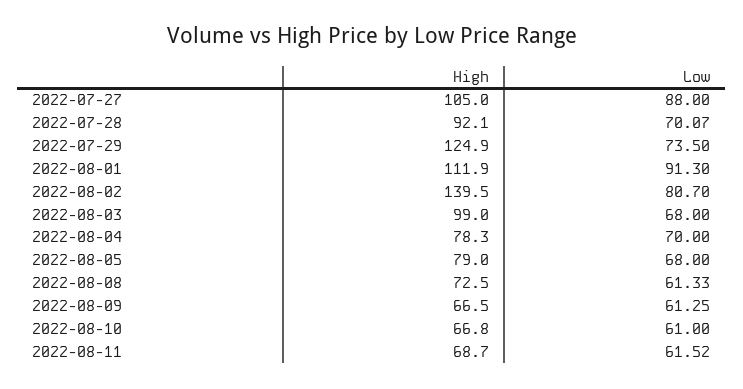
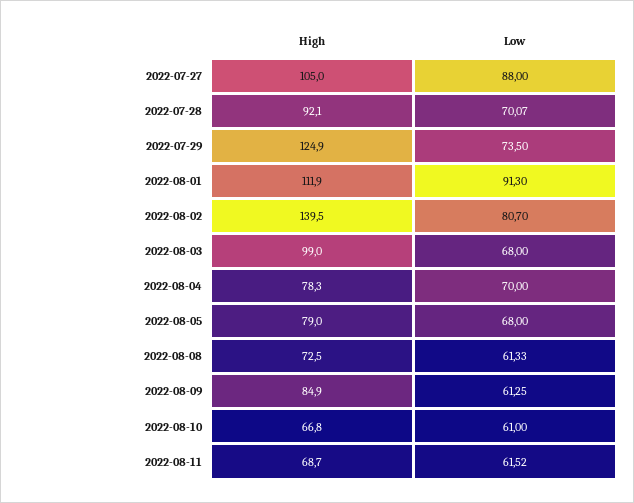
  {
    "High": {
      "2022-07-27": 105,
      "2022-07-28": 92.1,
      "2022-07-29": 124.9,
      "2022-08-01": 111.9,
      "2022-08-02": 139.5,
      "2022-08-03": 99,
      "2022-08-04": 78.3,
      "2022-08-05": 79,
      "2022-08-08": 72.5,
-     "2022-08-09": 66.5,
+     "2022-08-09": 84.9,
      "2022-08-10": 66.8,
      "2022-08-11": 68.7
    },
    "Low": {
      "2022-07-27": 88,
      "2022-07-28": 70.07,
      "2022-07-29": 73.5,
      "2022-08-01": 91.3,
      "2022-08-02": 80.7,
      "2022-08-03": 68,
      "2022-08-04": 70,
      "2022-08-05": 68,
      "2022-08-08": 61.33,
      "2022-08-09": 61.25,
      "2022-08-10": 61,
      "2022-08-11": 61.52
    }
  }

